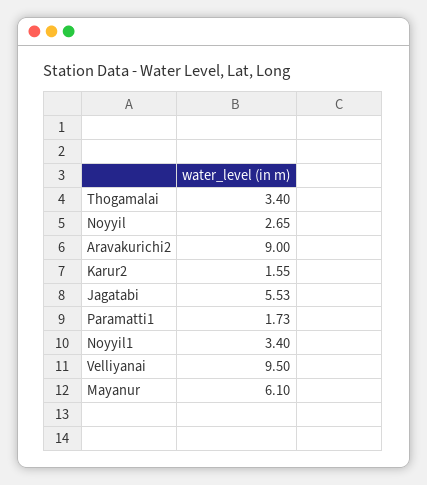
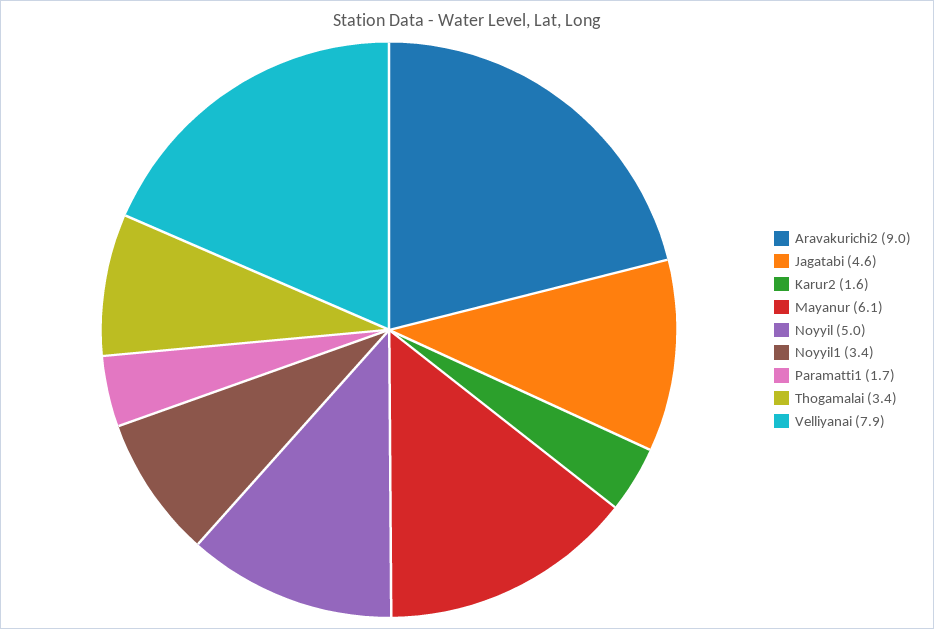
  {
    "Thogamalai": 3.4,
-   "Noyyil": 2.65,
+   "Noyyil": 5,
    "Aravakurichi2": 9,
    "Karur2": 1.55,
-   "Jagatabi": 5.53,
+   "Jagatabi": 4.6,
    "Paramatti1": 1.73,
    "Noyyil1": 3.4,
-   "Velliyanai": 9.5,
+   "Velliyanai": 7.9,
    "Mayanur": 6.1
  }

